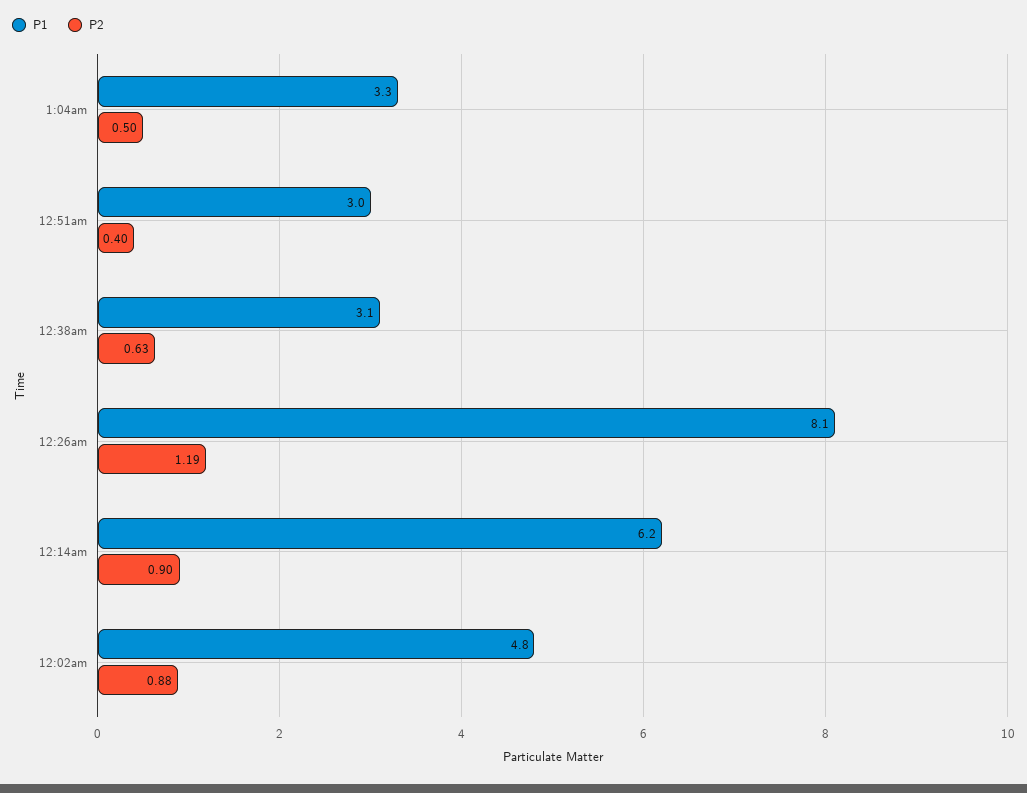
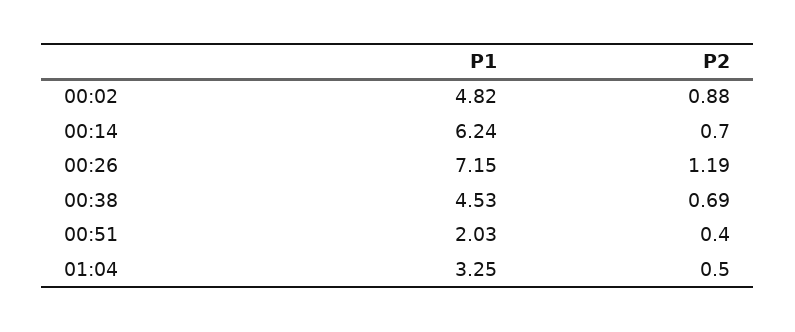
  {
    "P1": {
      "1:04am": 3.25,
-     "12:51am": 3,
+     "12:51am": 2.03,
-     "12:38am": 3.1,
+     "12:38am": 4.53,
-     "12:26am": 8.1,
+     "12:26am": 7.15,
      "12:14am": 6.24,
      "12:02am": 4.82
    },
    "P2": {
      "1:04am": 0.5,
      "12:51am": 0.4,
-     "12:38am": 0.63,
+     "12:38am": 0.69,
      "12:26am": 1.19,
-     "12:14am": 0.9,
+     "12:14am": 0.7,
      "12:02am": 0.88
    }
  }

